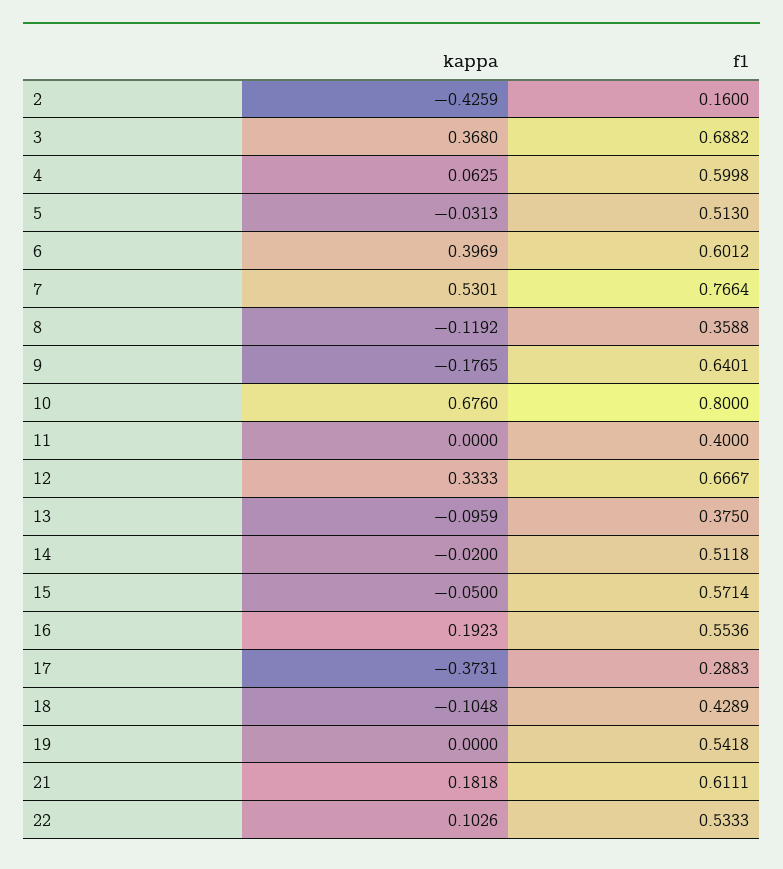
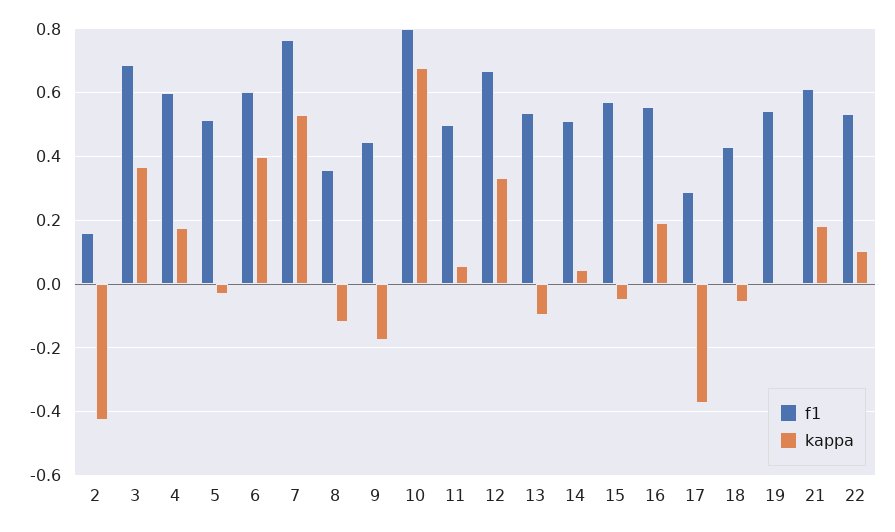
  {
    "kappa": {
      "2": -0.4259,
      "3": 0.368,
-     "4": 0.0625,
+     "4": 0.18,
      "5": -0.0313,
      "6": 0.3969,
      "7": 0.5301,
      "8": -0.1192,
      "9": -0.1765,
      "10": 0.676,
-     "11": 0,
+     "11": 0.06,
      "12": 0.3333,
      "13": -0.0959,
-     "14": -0.02,
+     "14": 0.04,
      "15": -0.05,
      "16": 0.1923,
      "17": -0.3731,
-     "18": -0.1048,
+     "18": -0.06,
      "19": 0,
      "21": 0.1818,
      "22": 0.1026
    },
    "f1": {
      "2": 0.16,
      "3": 0.6882,
      "4": 0.5998,
      "5": 0.513,
      "6": 0.6012,
      "7": 0.7664,
      "8": 0.3588,
-     "9": 0.6401,
+     "9": 0.44,
      "10": 0.8,
-     "11": 0.4,
+     "11": 0.5,
      "12": 0.6667,
-     "13": 0.375,
+     "13": 0.54,
      "14": 0.5118,
      "15": 0.5714,
      "16": 0.5536,
      "17": 0.2883,
      "18": 0.4289,
      "19": 0.5418,
      "21": 0.6111,
      "22": 0.5333
    }
  }

